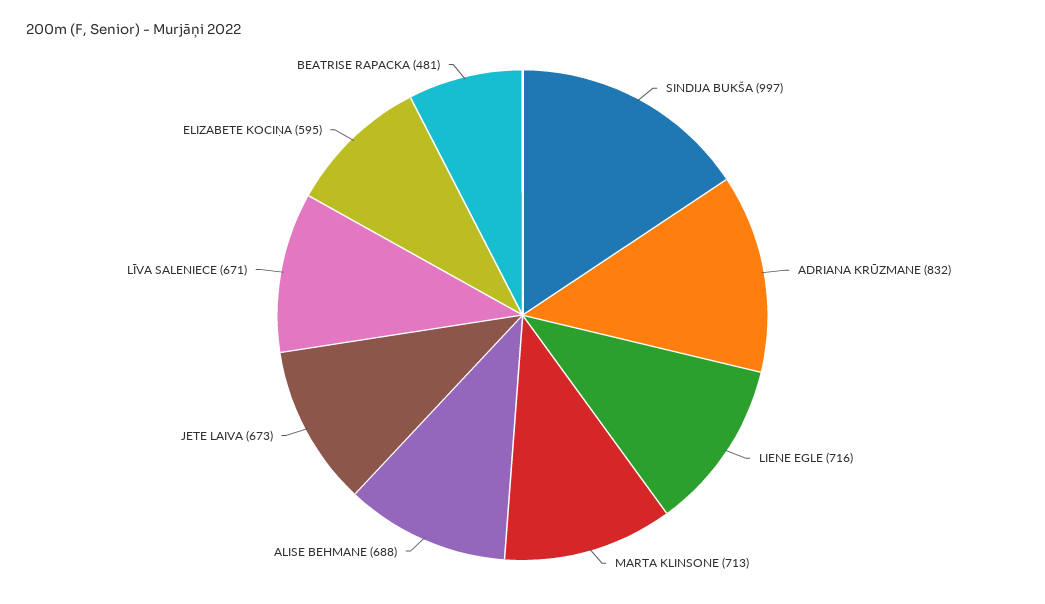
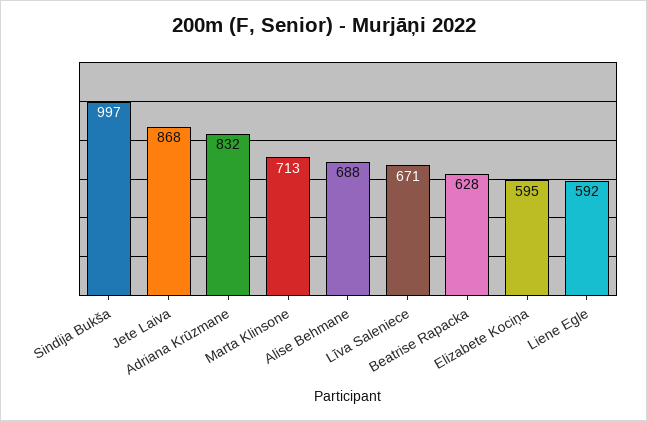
  {
    "SINDIJA BUKŠA": 997,
    "ADRIANA KRŪZMANE": 832,
-   "LIENE EGLE": 716,
+   "LIENE EGLE": 592,
    "MARTA KLINSONE": 713,
    "ALISE BEHMANE": 688,
-   "JETE LAIVA": 673,
+   "JETE LAIVA": 868,
    "LĪVA SALENIECE": 671,
    "ELIZABETE KOCIŅA": 595,
-   "BEATRISE RAPACKA": 481
+   "BEATRISE RAPACKA": 628
  }

